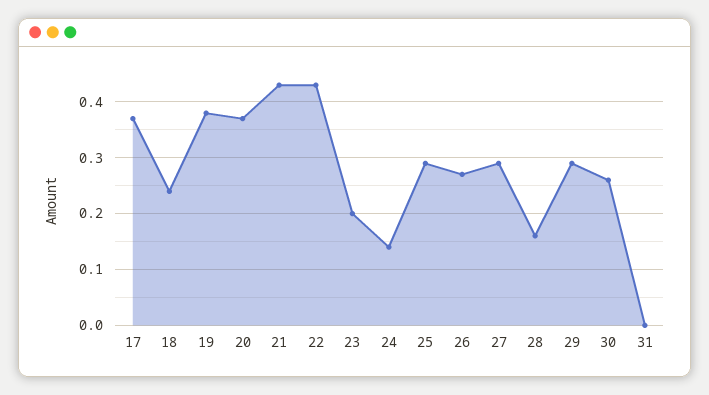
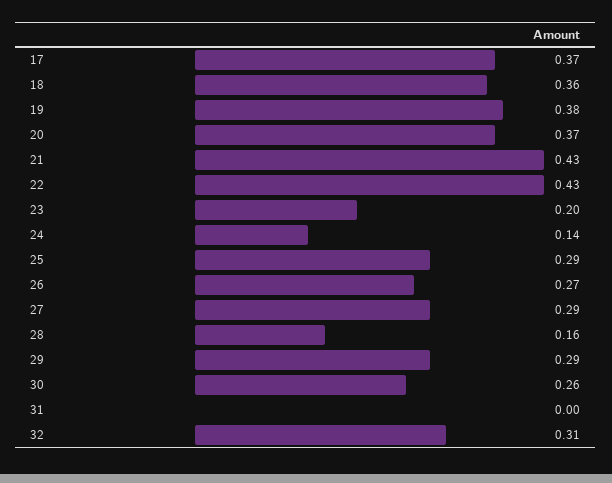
  {
    "17": 0.37,
-   "18": 0.25,
+   "18": 0.36,
    "19": 0.38,
    "20": 0.37,
    "21": 0.43,
    "22": 0.43,
    "23": 0.2,
    "24": 0.14,
    "25": 0.29,
    "26": 0.27,
    "27": 0.29,
    "28": 0.16,
    "29": 0.29,
    "30": 0.26,
-   "31": 0
+   "31": 0,
+   "32": 0.31
  }

